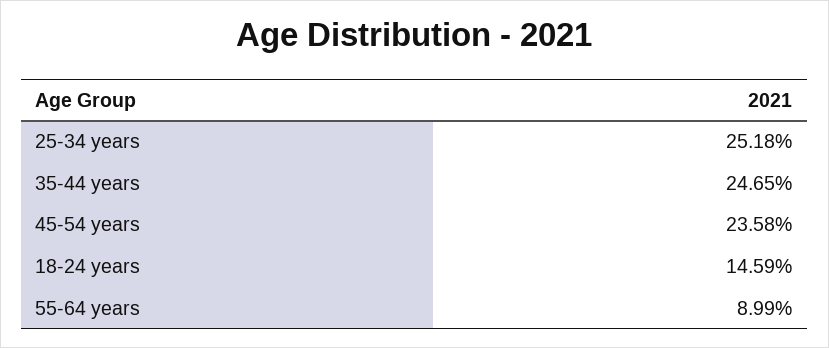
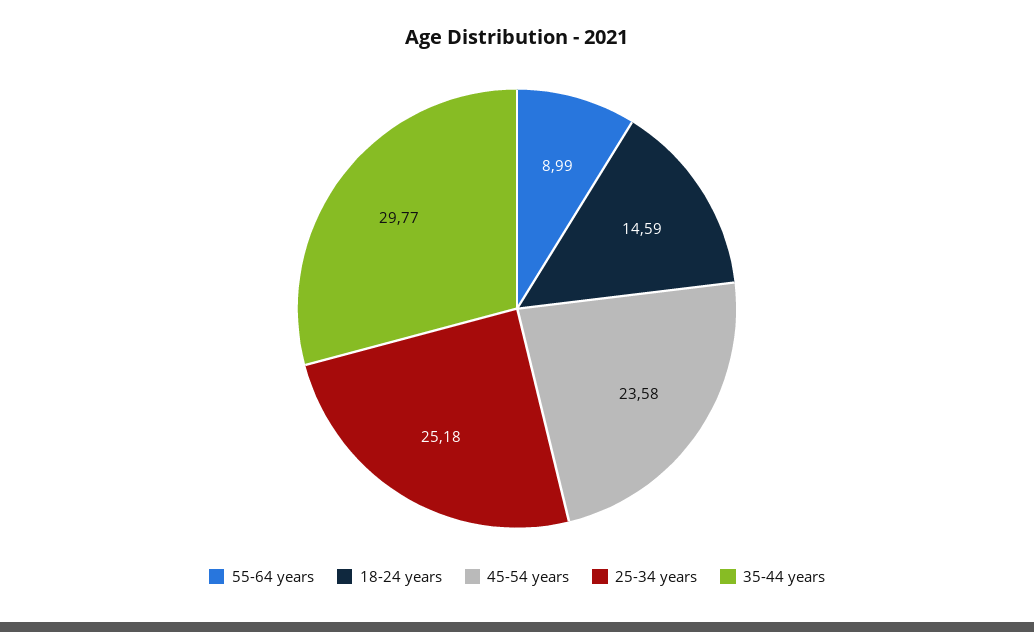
  {
    "25-34 years": 25.18,
-   "35-44 years": 24.65,
+   "35-44 years": 29.77,
    "45-54 years": 23.58,
    "18-24 years": 14.59,
    "55-64 years": 8.99
  }

